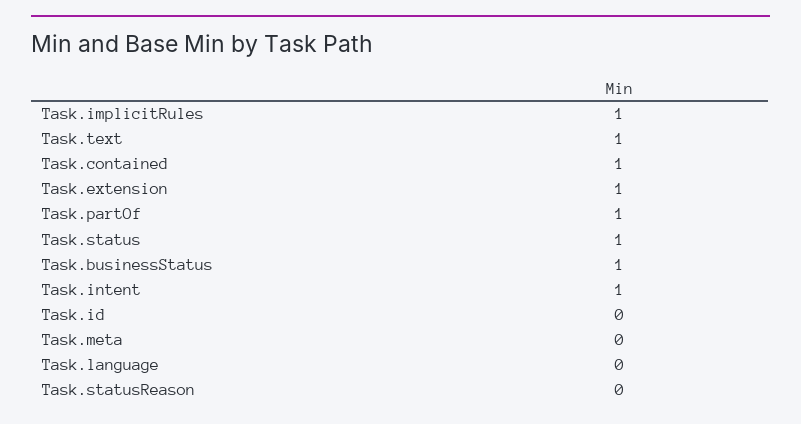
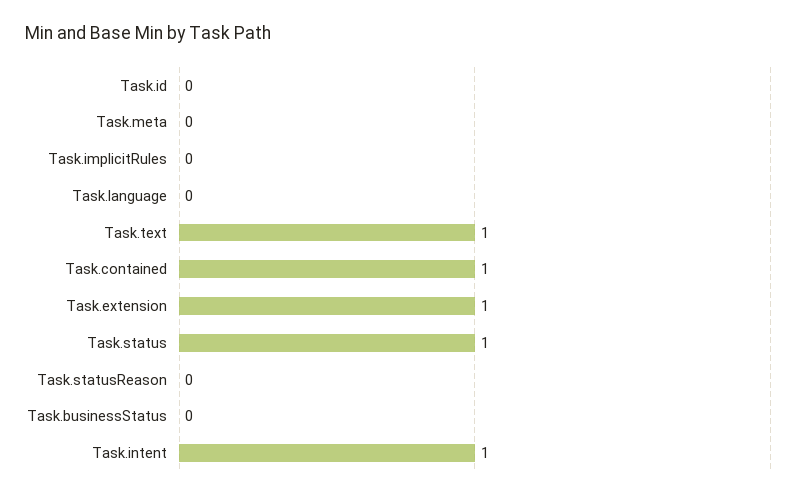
  {
-   "Task.implicitRules": 1,
+   "Task.implicitRules": 0,
    "Task.text": 1,
    "Task.contained": 1,
    "Task.extension": 1,
-   "Task.partOf": 1,
    "Task.status": 1,
-   "Task.businessStatus": 1,
+   "Task.businessStatus": 0,
    "Task.intent": 1,
    "Task.id": 0,
    "Task.meta": 0,
    "Task.language": 0,
    "Task.statusReason": 0
  }

